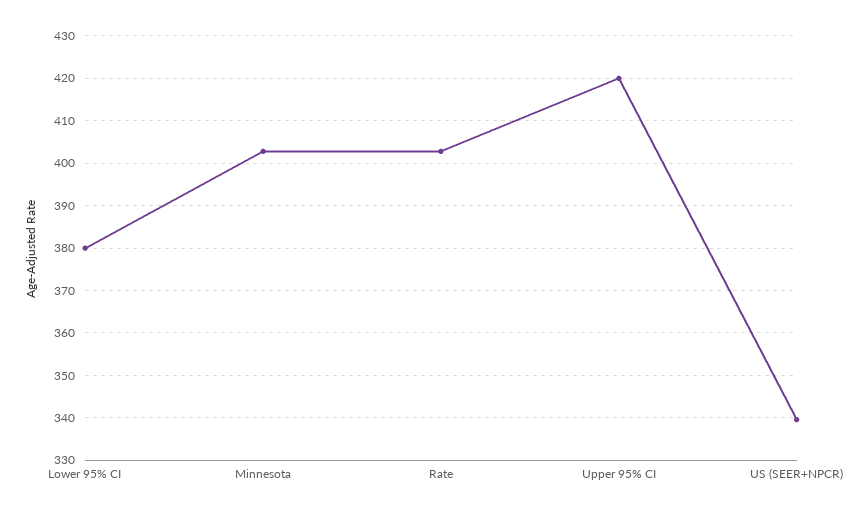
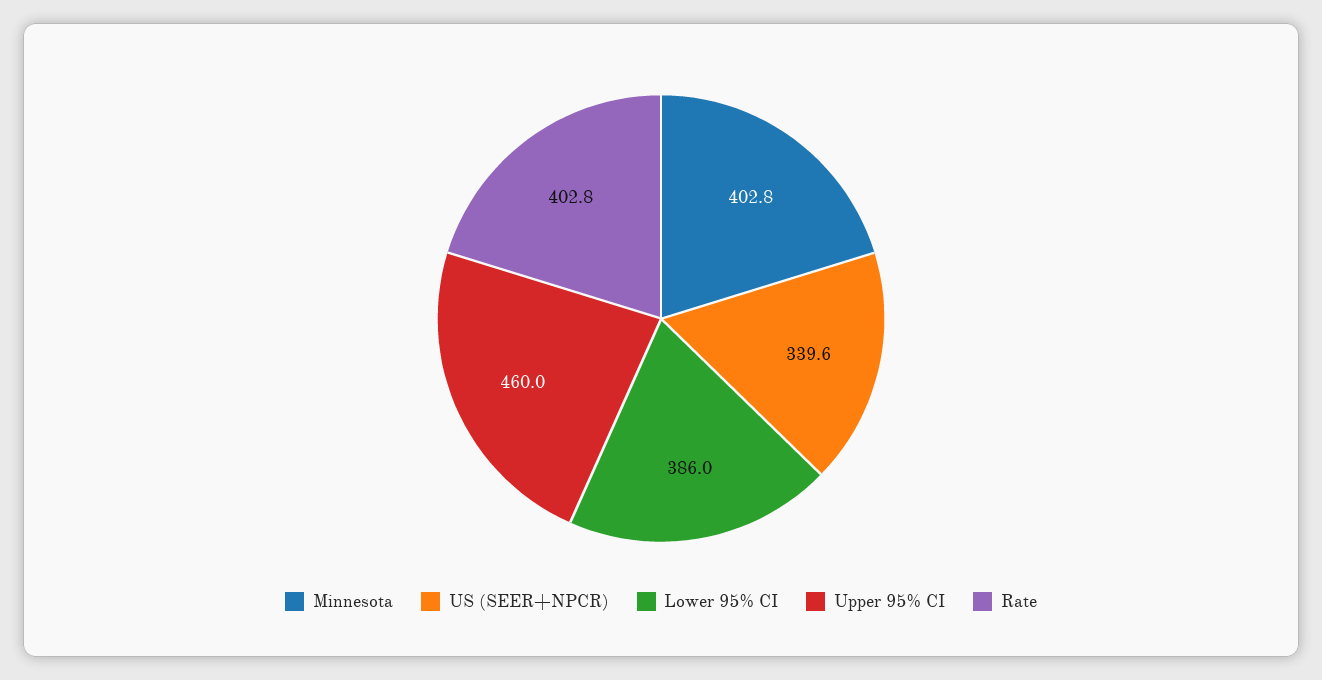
  {
-   "Lower 95% CI": 380,
+   "Lower 95% CI": 386,
    "Minnesota": 402.8,
    "Rate": 402.8,
-   "Upper 95% CI": 420,
+   "Upper 95% CI": 460,
    "US (SEER+NPCR)": 339.6
  }

